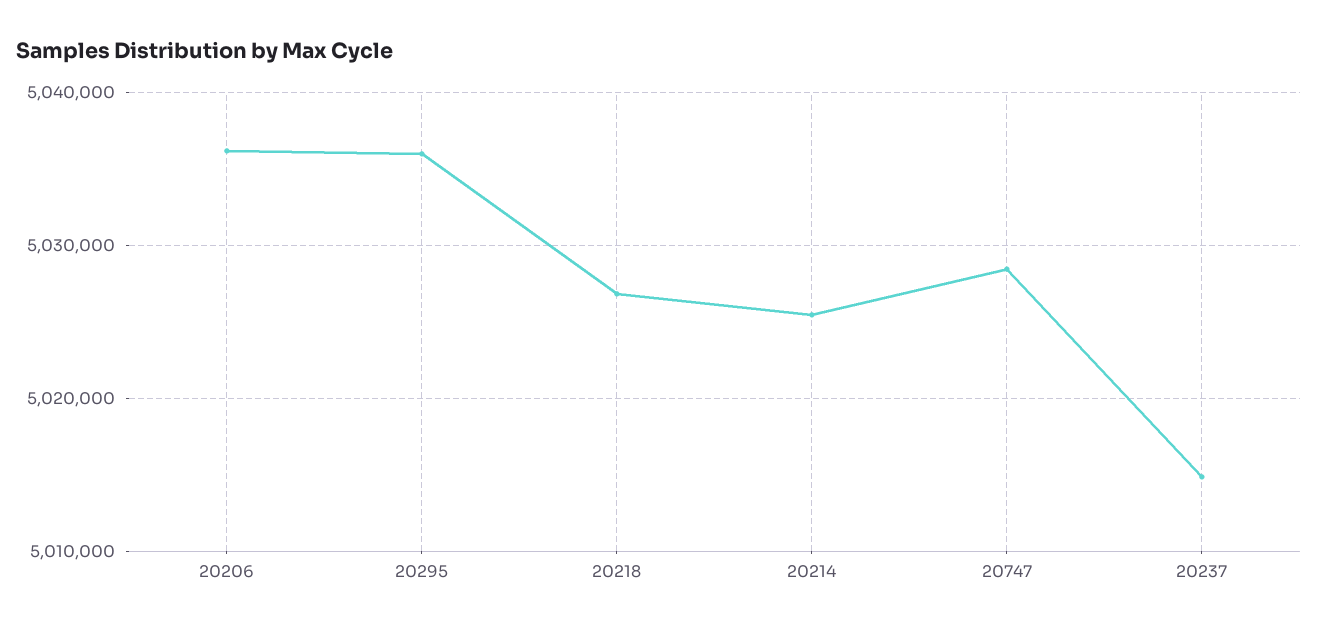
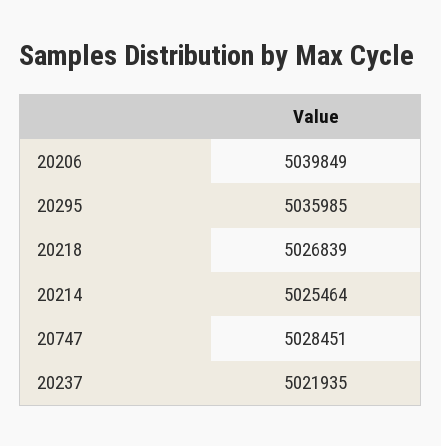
  {
-   "20206": 5036000,
+   "20206": 5039849,
    "20295": 5035985,
    "20218": 5026839,
    "20214": 5025464,
    "20747": 5028451,
-   "20237": 5015000
+   "20237": 5021935
  }

